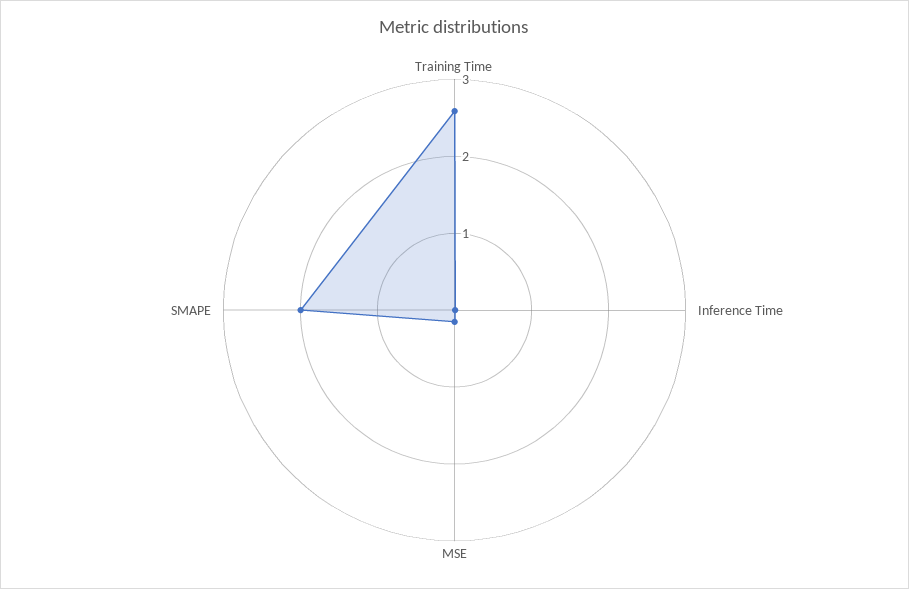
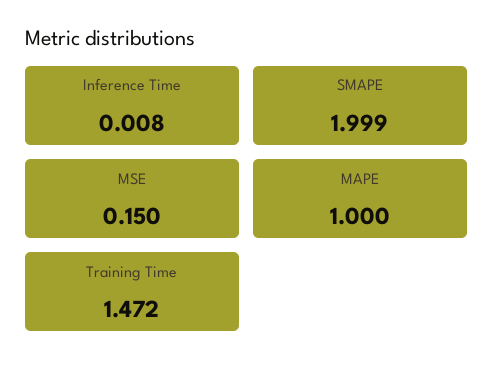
  {
-   "Training Time": 2.6,
+   "Training Time": 1.472,
    "Inference Time": 0.008,
    "MSE": 0.15,
-   "SMAPE": 1.999
+   "SMAPE": 1.999,
+   "MAPE": 1
  }

